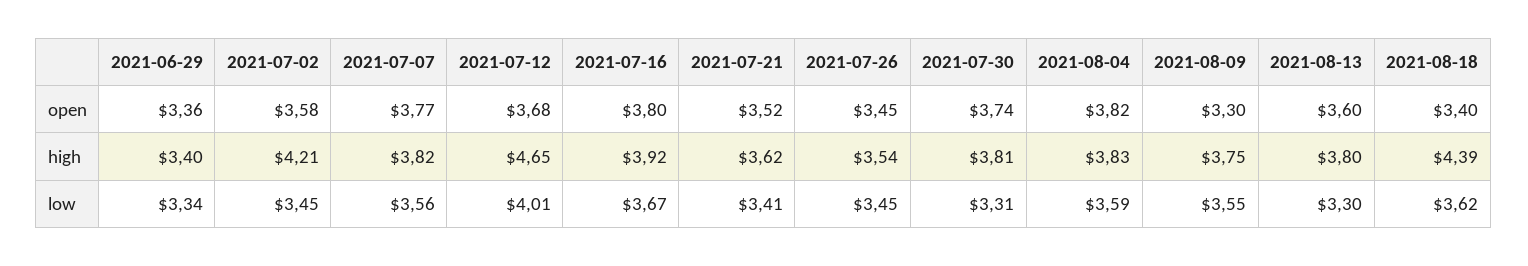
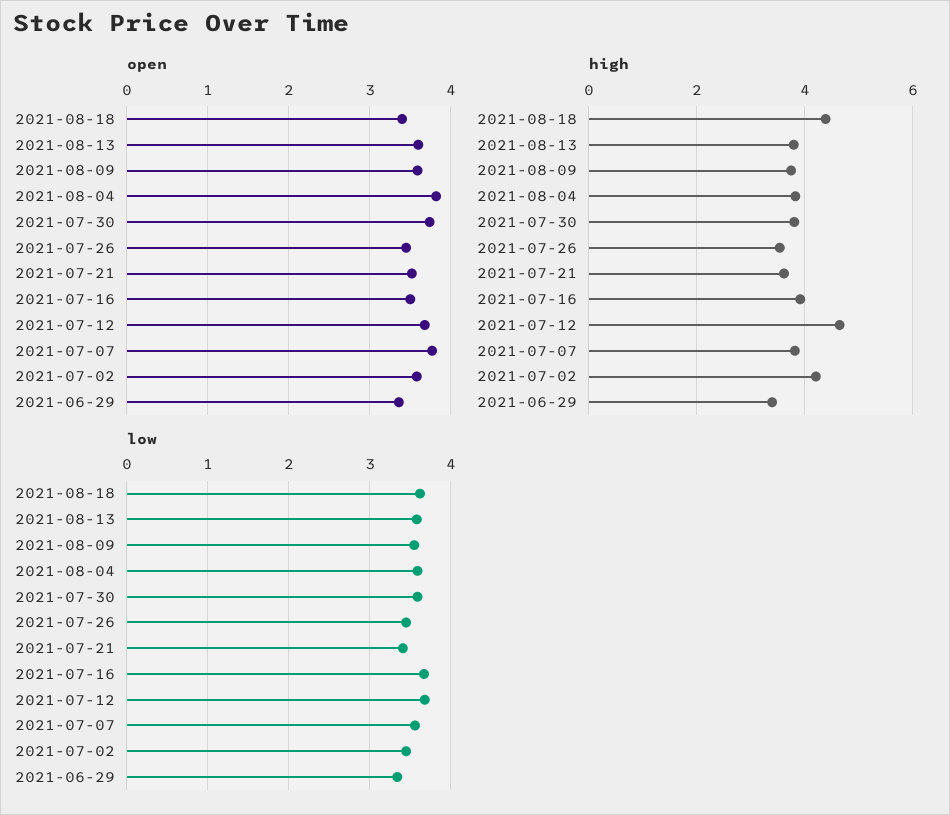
  {
    "open": {
      "2021-06-29": 3.36,
      "2021-07-02": 3.58,
      "2021-07-07": 3.77,
      "2021-07-12": 3.68,
-     "2021-07-16": 3.8,
+     "2021-07-16": 3.5,
      "2021-07-21": 3.52,
      "2021-07-26": 3.45,
      "2021-07-30": 3.74,
      "2021-08-04": 3.82,
-     "2021-08-09": 3.3,
+     "2021-08-09": 3.6,
      "2021-08-13": 3.6,
      "2021-08-18": 3.4
    },
    "high": {
      "2021-06-29": 3.4,
      "2021-07-02": 4.21,
      "2021-07-07": 3.82,
      "2021-07-12": 4.65,
      "2021-07-16": 3.92,
      "2021-07-21": 3.62,
      "2021-07-26": 3.54,
      "2021-07-30": 3.81,
      "2021-08-04": 3.83,
      "2021-08-09": 3.75,
      "2021-08-13": 3.8,
      "2021-08-18": 4.39
    },
    "low": {
      "2021-06-29": 3.34,
      "2021-07-02": 3.45,
      "2021-07-07": 3.56,
-     "2021-07-12": 4.01,
+     "2021-07-12": 3.7,
      "2021-07-16": 3.67,
      "2021-07-21": 3.41,
      "2021-07-26": 3.45,
-     "2021-07-30": 3.31,
+     "2021-07-30": 3.6,
      "2021-08-04": 3.59,
      "2021-08-09": 3.55,
-     "2021-08-13": 3.3,
+     "2021-08-13": 3.6,
      "2021-08-18": 3.62
    }
  }

